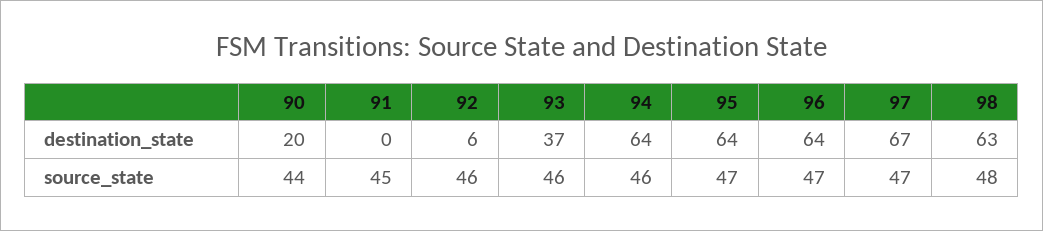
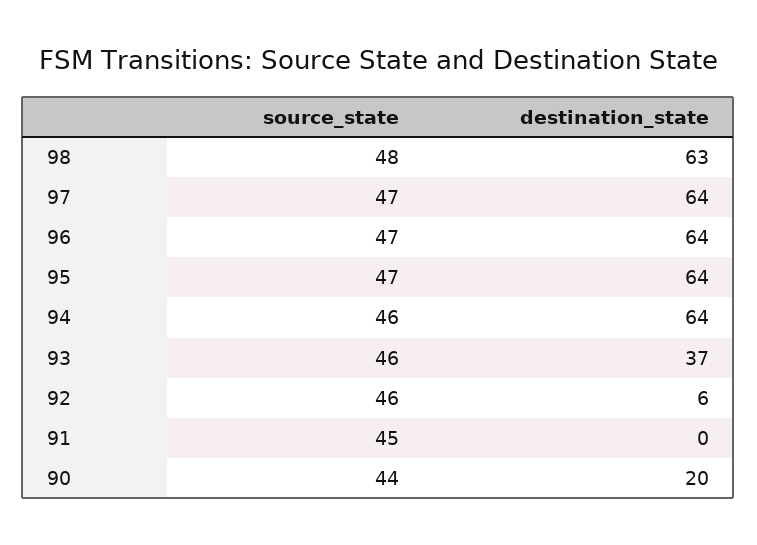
  {
    "90": {
      "destination_state": 20,
      "source_state": 44
    },
    "91": {
      "destination_state": 0,
      "source_state": 45
    },
    "92": {
      "destination_state": 6,
      "source_state": 46
    },
    "93": {
      "destination_state": 37,
      "source_state": 46
    },
    "94": {
      "destination_state": 64,
      "source_state": 46
    },
    "95": {
      "destination_state": 64,
      "source_state": 47
    },
    "96": {
      "destination_state": 64,
      "source_state": 47
    },
    "97": {
-     "destination_state": 67,
+     "destination_state": 64,
      "source_state": 47
    },
    "98": {
      "destination_state": 63,
      "source_state": 48
    }
  }

